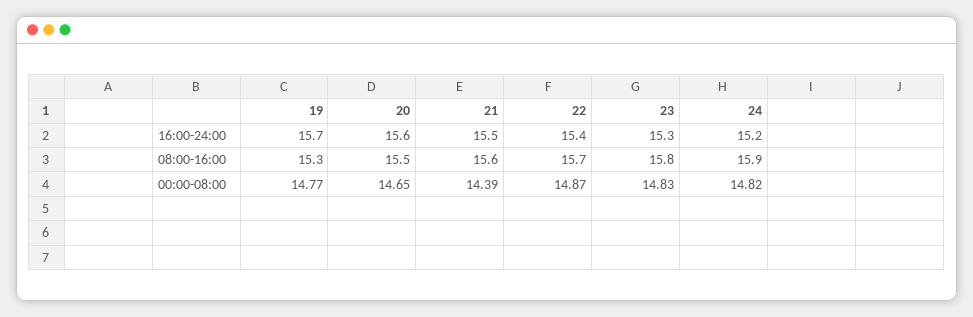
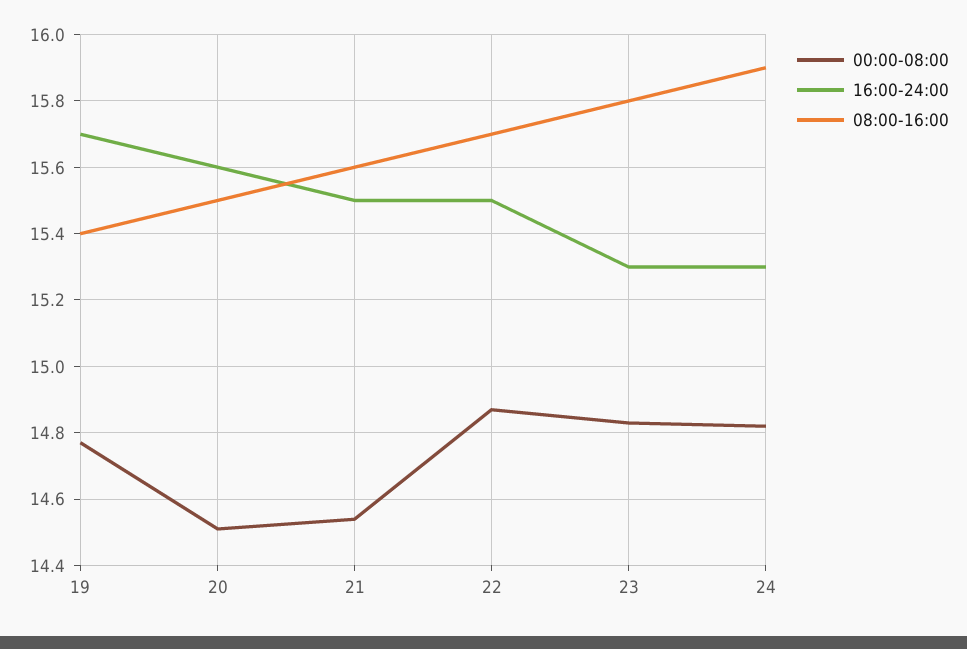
  {
    "16:00-24:00": {
      "19": 15.7,
      "20": 15.6,
      "21": 15.5,
-     "22": 15.4,
+     "22": 15.5,
      "23": 15.3,
-     "24": 15.2
+     "24": 15.3
    },
    "08:00-16:00": {
-     "19": 15.3,
+     "19": 15.4,
      "20": 15.5,
      "21": 15.6,
      "22": 15.7,
      "23": 15.8,
      "24": 15.9
    },
    "00:00-08:00": {
      "19": 14.77,
-     "20": 14.65,
+     "20": 14.5,
-     "21": 14.39,
+     "21": 14.55,
      "22": 14.87,
      "23": 14.83,
      "24": 14.82
    }
  }

